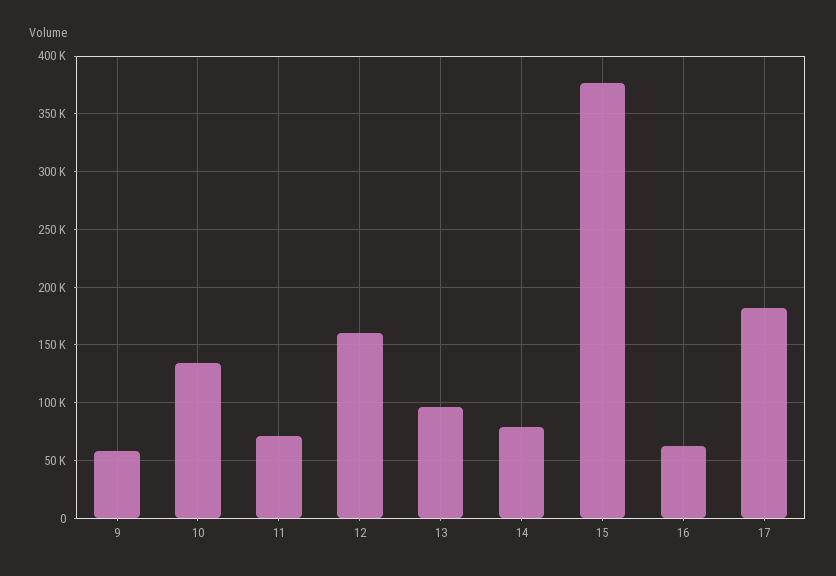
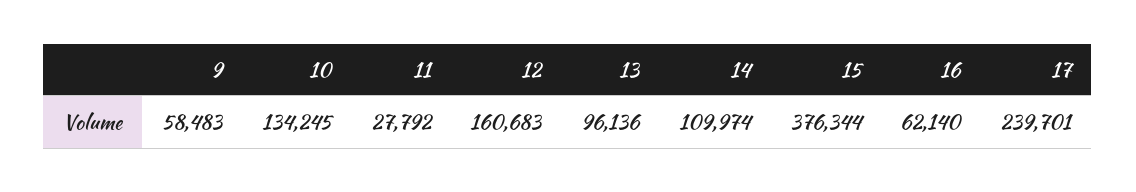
  {
    "9": 58483,
    "10": 134245,
-   "11": 70000,
+   "11": 27792,
    "12": 160683,
    "13": 96136,
-   "14": 80000,
+   "14": 109974,
    "15": 376344,
    "16": 62140,
-   "17": 180000
+   "17": 239701
  }

